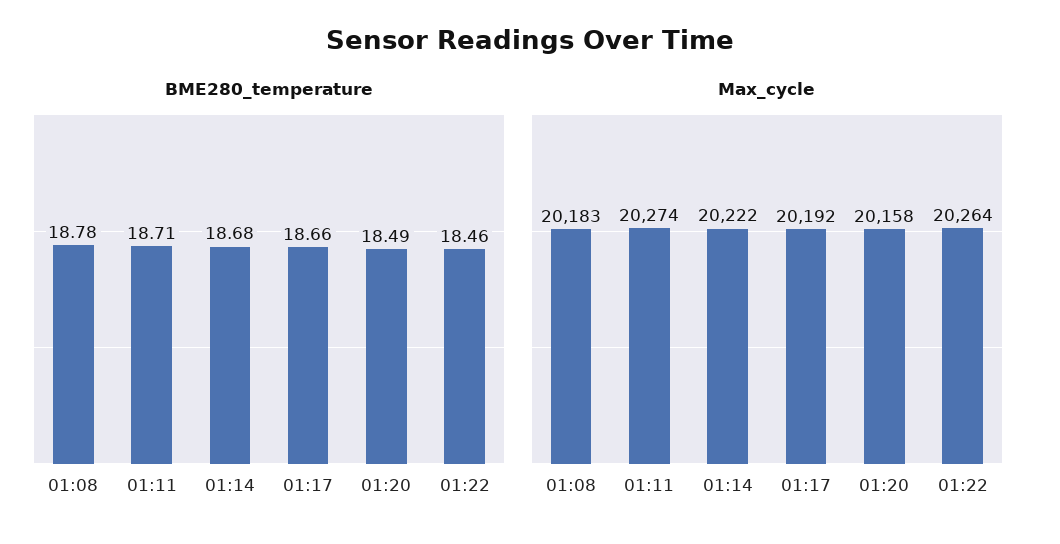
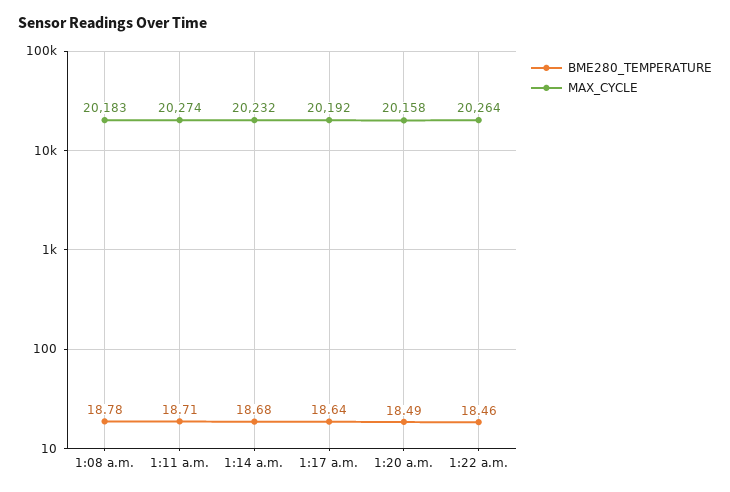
  {
    "BME280_temperature": {
      "01:08": 18.78,
      "01:11": 18.71,
      "01:14": 18.68,
-     "01:17": 18.66,
+     "01:17": 18.64,
      "01:20": 18.49,
      "01:22": 18.46
    },
    "Max_cycle": {
      "01:08": 20183,
      "01:11": 20274,
-     "01:14": 20222,
+     "01:14": 20232,
      "01:17": 20192,
      "01:20": 20158,
      "01:22": 20264
    }
  }

